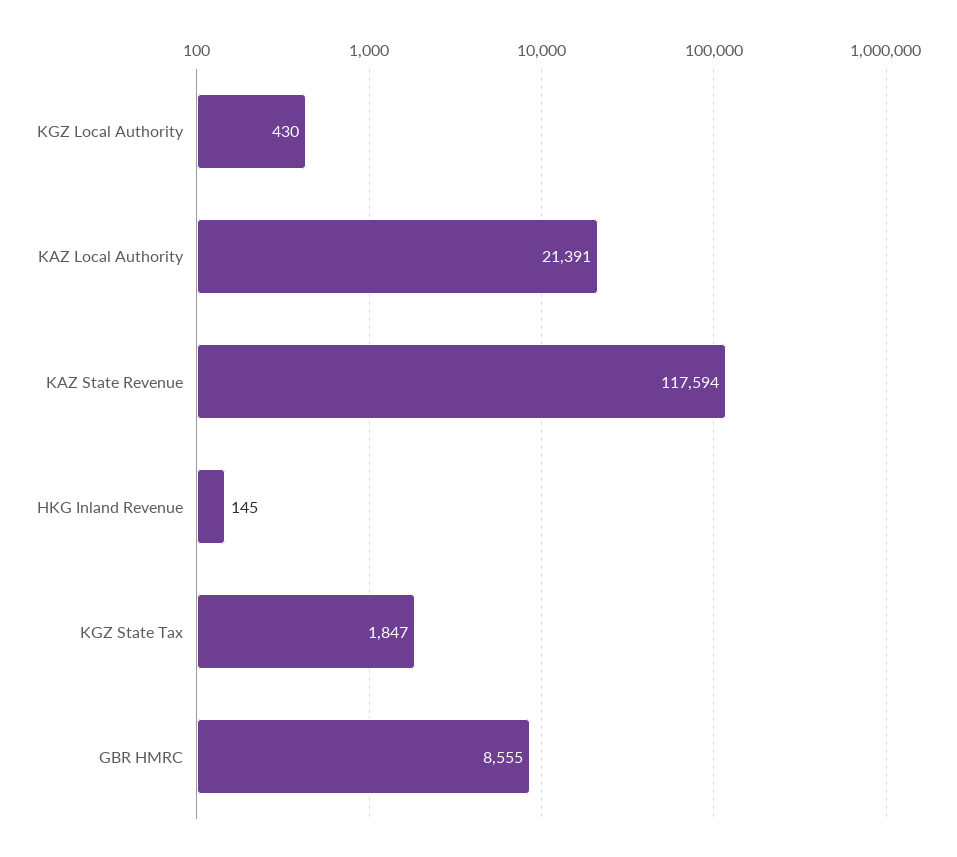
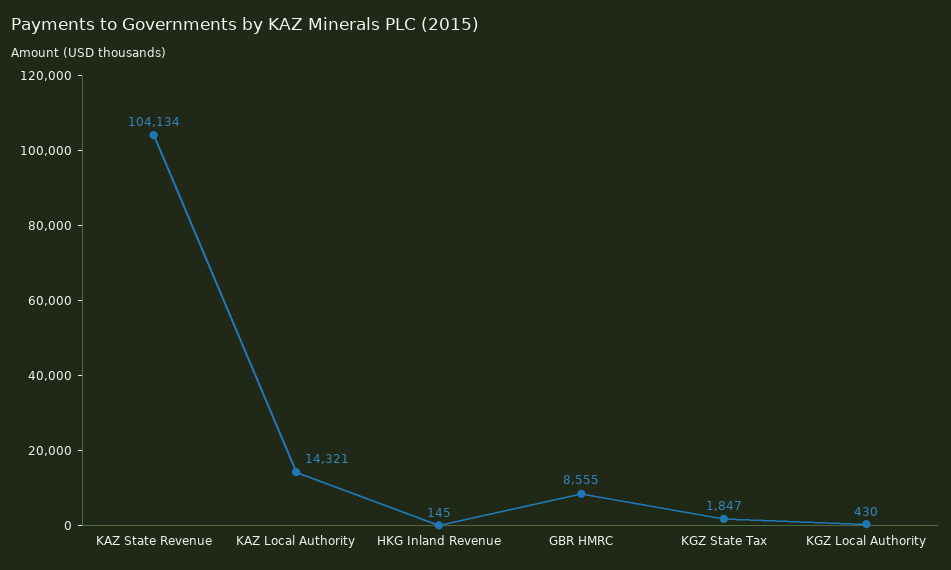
  {
    "KGZ Local Authority": 430,
-   "KAZ Local Authority": 21391,
+   "KAZ Local Authority": 14321,
-   "KAZ State Revenue": 117594,
+   "KAZ State Revenue": 104134,
    "HKG Inland Revenue": 145,
    "KGZ State Tax": 1847,
    "GBR HMRC": 8555
  }

